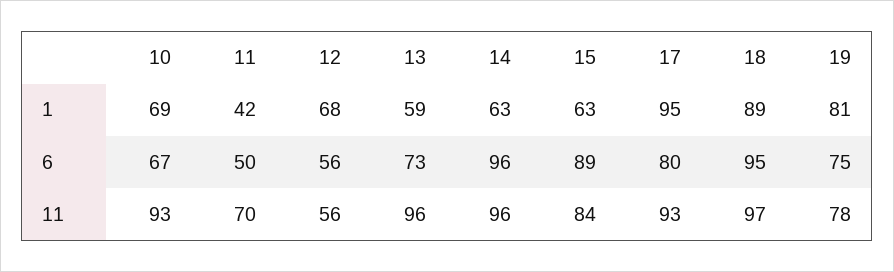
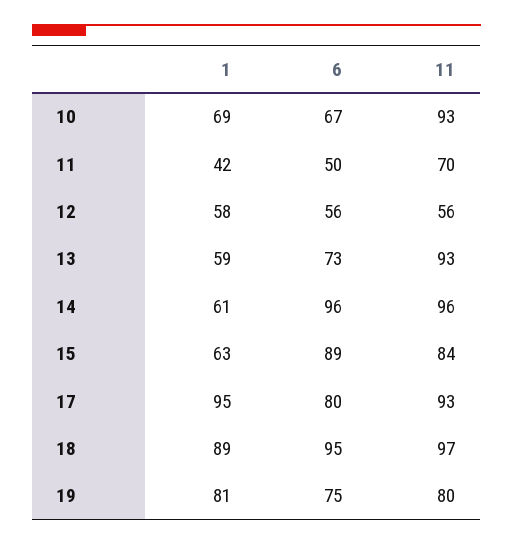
  {
    "10": {
      "1": 69,
      "6": 67,
      "11": 93
    },
    "11": {
      "1": 42,
      "6": 50,
      "11": 70
    },
    "12": {
-     "1": 68,
+     "1": 58,
      "6": 56,
      "11": 56
    },
    "13": {
      "1": 59,
      "6": 73,
-     "11": 96
+     "11": 93
    },
    "14": {
-     "1": 63,
+     "1": 61,
      "6": 96,
      "11": 96
    },
    "15": {
      "1": 63,
      "6": 89,
      "11": 84
    },
    "17": {
      "1": 95,
      "6": 80,
      "11": 93
    },
    "18": {
      "1": 89,
      "6": 95,
      "11": 97
    },
    "19": {
      "1": 81,
      "6": 75,
-     "11": 78
+     "11": 80
    }
  }

